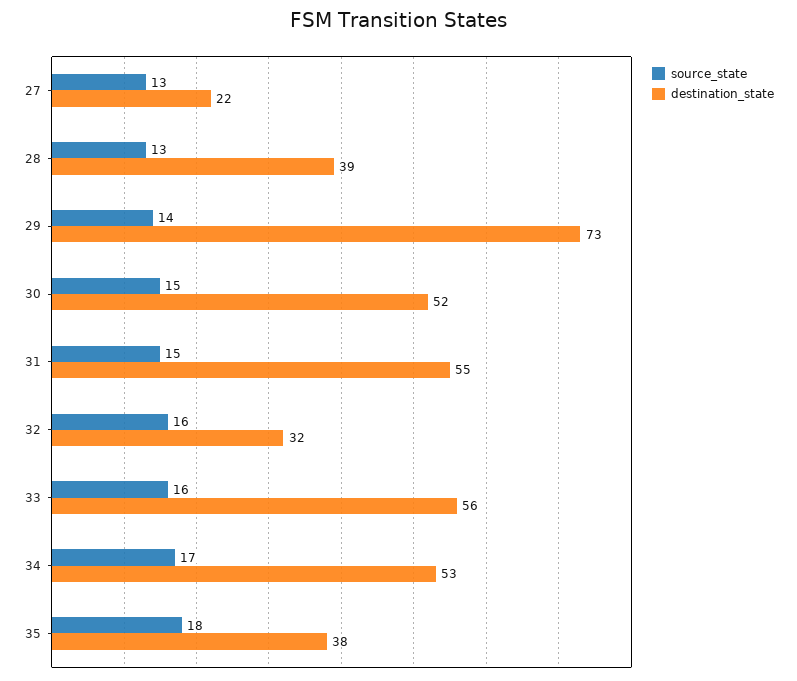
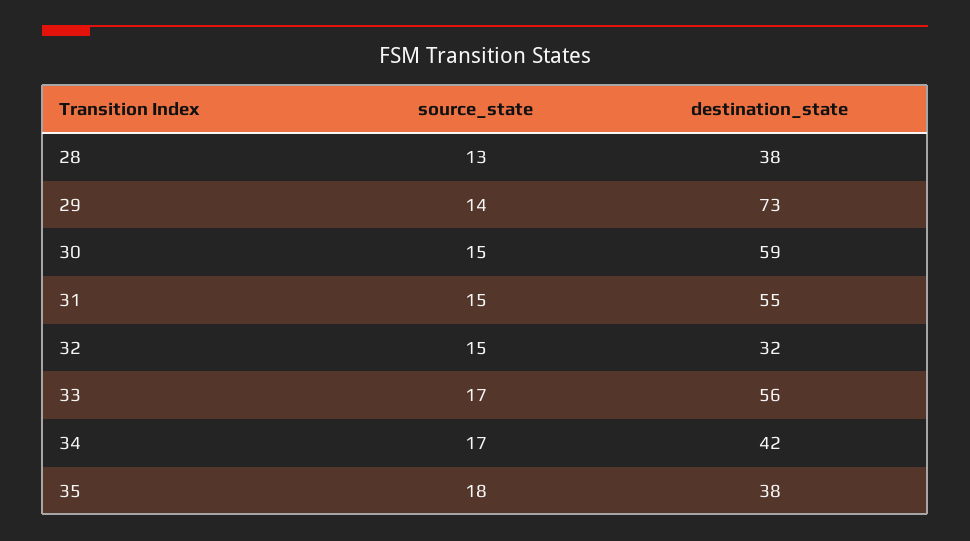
  {
    "source_state": {
-     "27": 13,
      "28": 13,
      "29": 14,
      "30": 15,
      "31": 15,
-     "32": 16,
+     "32": 15,
-     "33": 16,
+     "33": 17,
      "34": 17,
      "35": 18
    },
    "destination_state": {
-     "27": 22,
-     "28": 39,
+     "28": 38,
      "29": 73,
-     "30": 52,
+     "30": 59,
      "31": 55,
      "32": 32,
      "33": 56,
-     "34": 53,
+     "34": 42,
      "35": 38
    }
  }

